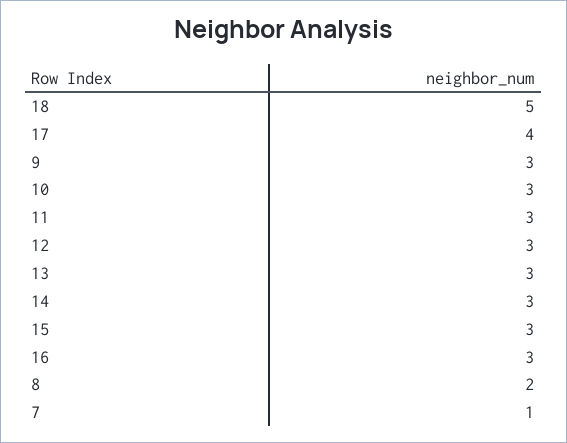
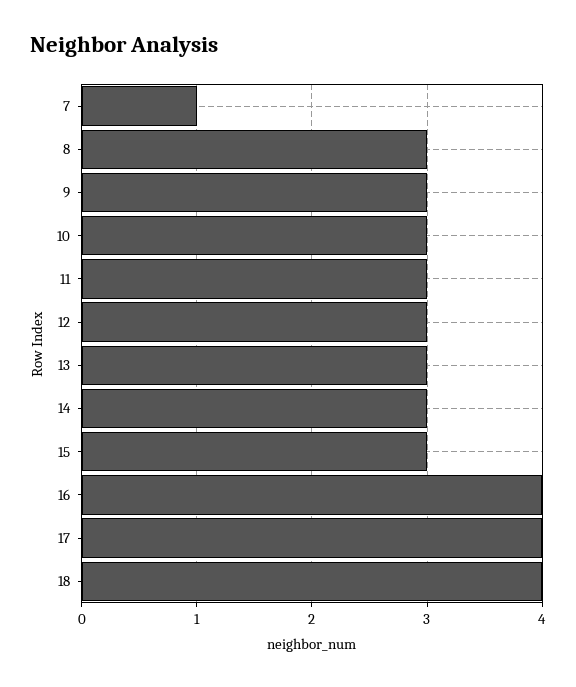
  {
-   "18": 5,
+   "18": 4,
    "17": 4,
    "9": 3,
    "10": 3,
    "11": 3,
    "12": 3,
    "13": 3,
    "14": 3,
    "15": 3,
-   "16": 3,
+   "16": 4,
-   "8": 2,
+   "8": 3,
    "7": 1
  }

